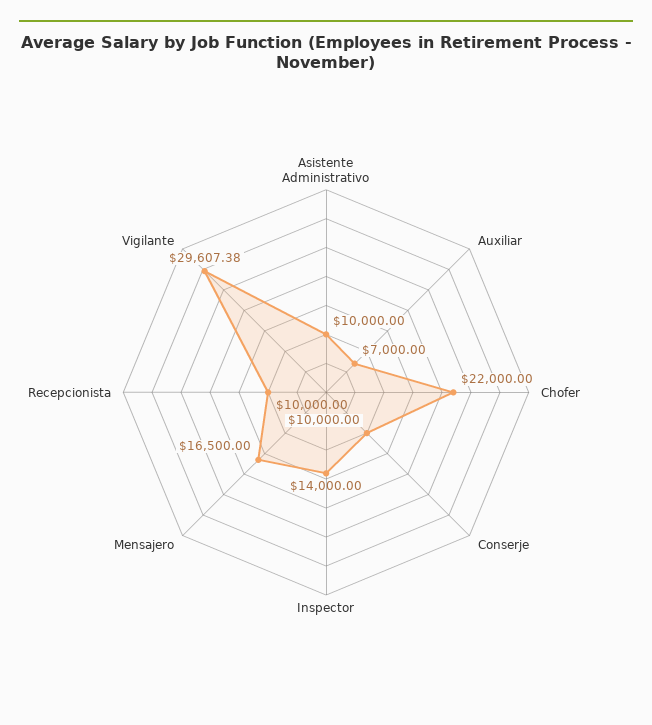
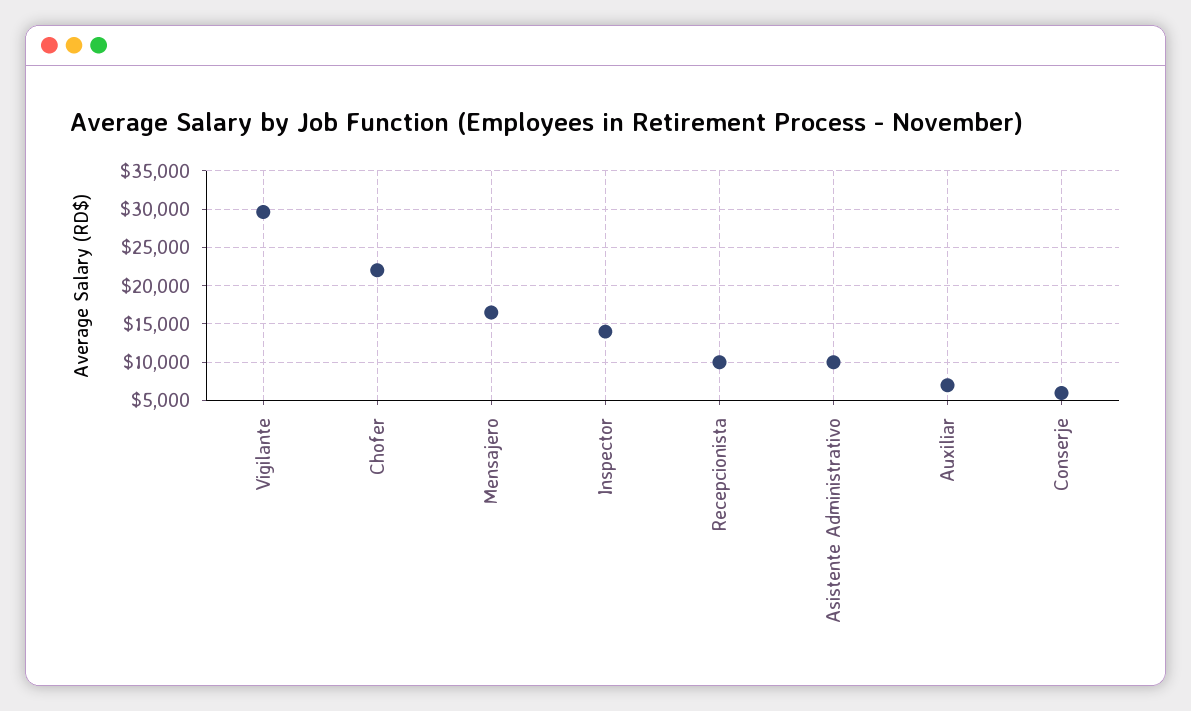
  {
    "Asistente Administrativo": 10000,
    "Auxiliar": 7000,
    "Chofer": 22000,
-   "Conserje": 10000,
+   "Conserje": 6000,
    "Inspector": 14000,
    "Mensajero": 16500,
    "Recepcionista": 10000,
    "Vigilante": 29607.38
  }

